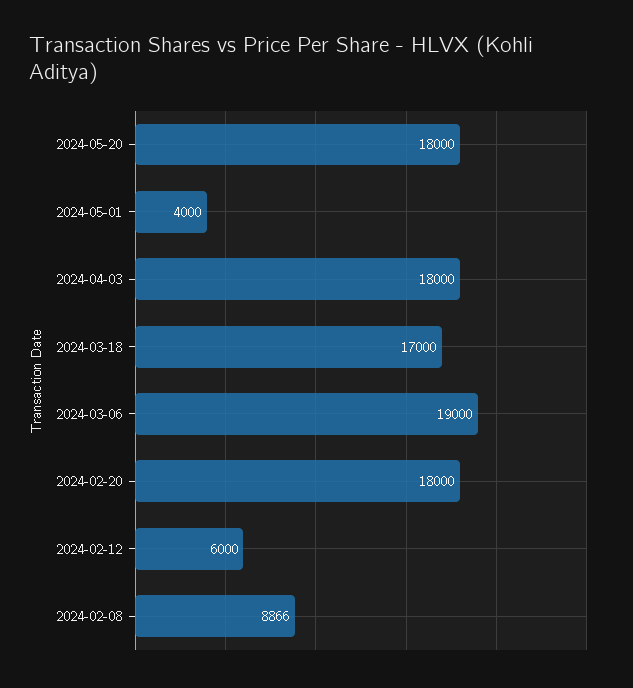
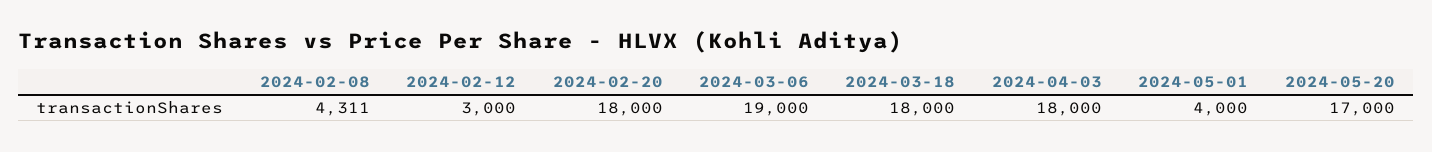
  {
-   "2024-05-20": 18000,
+   "2024-05-20": 17000,
    "2024-05-01": 4000,
    "2024-04-03": 18000,
-   "2024-03-18": 17000,
+   "2024-03-18": 18000,
    "2024-03-06": 19000,
    "2024-02-20": 18000,
-   "2024-02-12": 6000,
+   "2024-02-12": 3000,
-   "2024-02-08": 8866
+   "2024-02-08": 4311
  }

